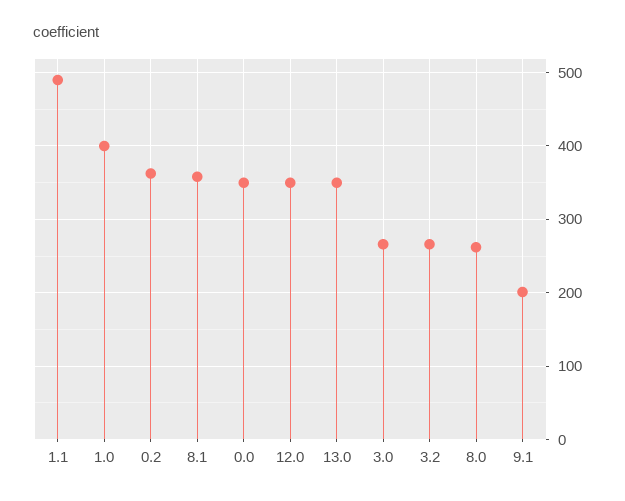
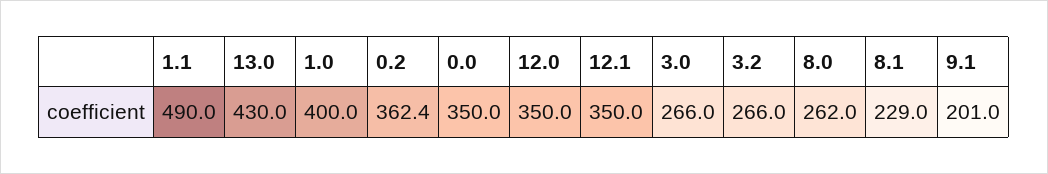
  {
    "1.1": 490,
    "1.0": 400,
    "0.2": 362.4,
-   "8.1": 360,
+   "8.1": 229,
    "0.0": 350,
    "12.0": 350,
-   "13.0": 350,
+   "13.0": 430,
    "3.0": 266,
    "3.2": 266,
    "8.0": 262,
-   "9.1": 201
+   "9.1": 201,
+   "12.1": 350
  }

